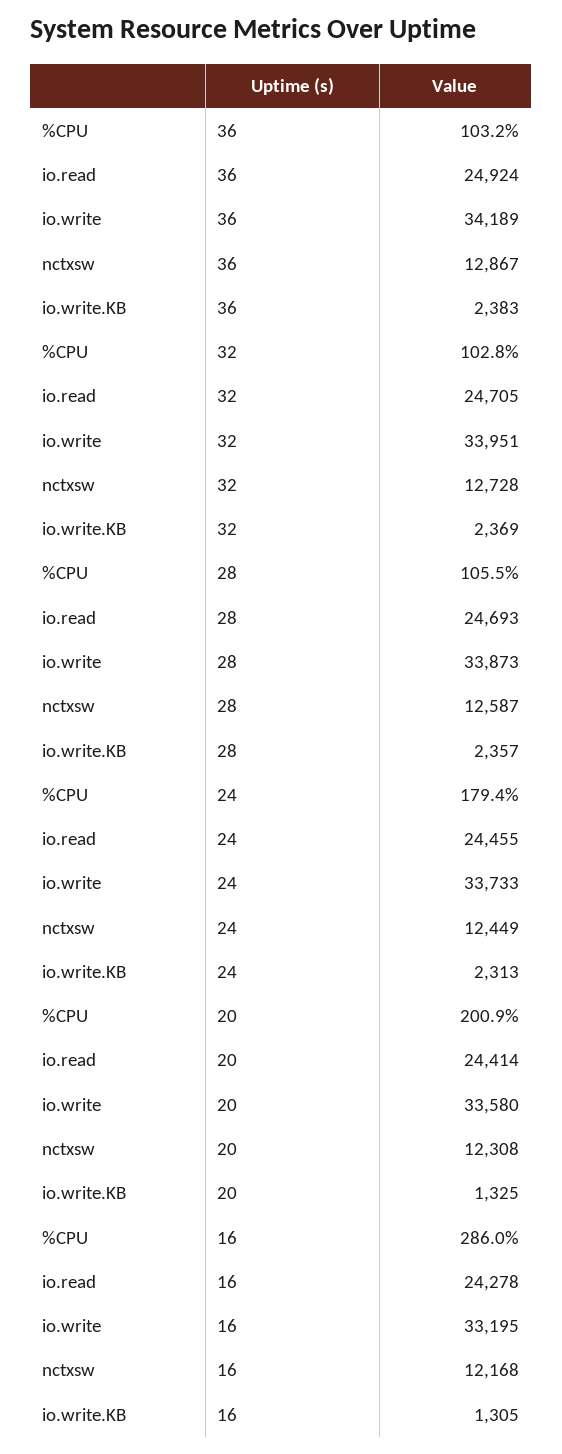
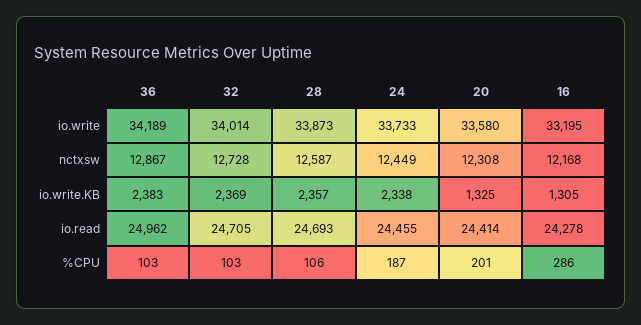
  {
    "%CPU": {
      "36": 103.2,
      "32": 102.8,
      "28": 105.5,
-     "24": 179.4,
+     "24": 187,
      "20": 200.9,
      "16": 286
    },
    "io.read": {
-     "36": 24924,
+     "36": 24962,
      "32": 24705,
      "28": 24693,
      "24": 24455,
      "20": 24414,
      "16": 24278
    },
    "io.write": {
      "36": 34189,
-     "32": 33951,
+     "32": 34014,
      "28": 33873,
      "24": 33733,
      "20": 33580,
      "16": 33195
    },
    "nctxsw": {
      "36": 12867,
      "32": 12728,
      "28": 12587,
      "24": 12449,
      "20": 12308,
      "16": 12168
    },
    "io.write.KB": {
      "36": 2383,
      "32": 2369,
      "28": 2357,
-     "24": 2313,
+     "24": 2338,
      "20": 1325,
      "16": 1305
    }
  }

